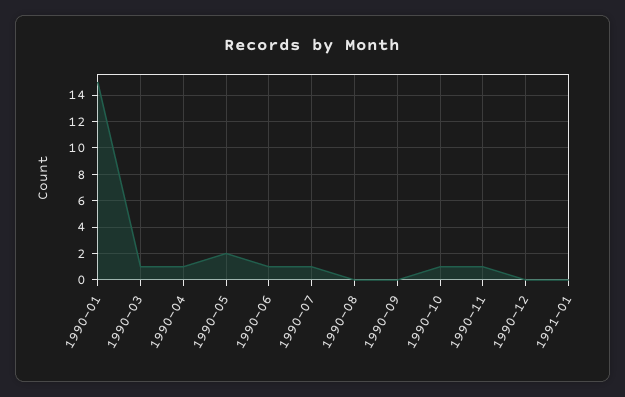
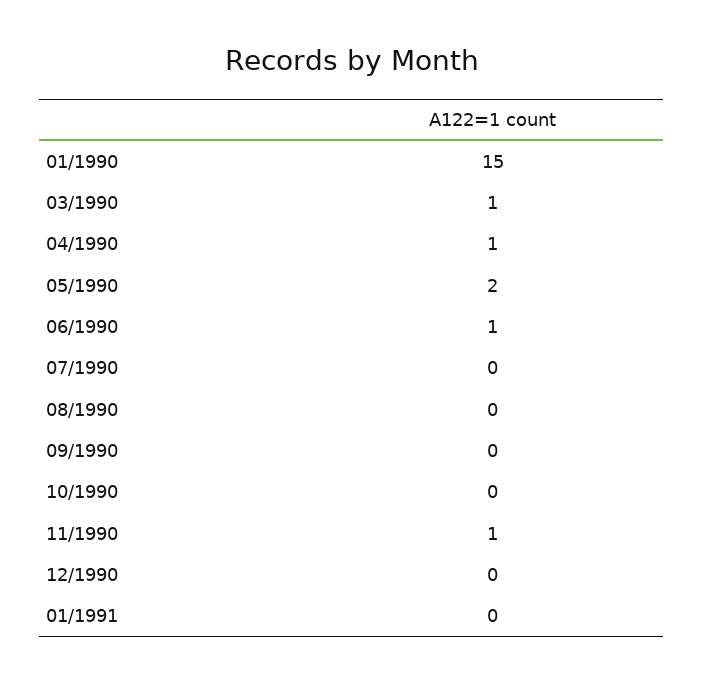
  {
    "1990-01": 15,
    "1990-03": 1,
    "1990-04": 1,
    "1990-05": 2,
    "1990-06": 1,
-   "1990-07": 1,
+   "1990-07": 0,
    "1990-08": 0,
    "1990-09": 0,
-   "1990-10": 1,
+   "1990-10": 0,
    "1990-11": 1,
    "1990-12": 0,
    "1991-01": 0
  }

